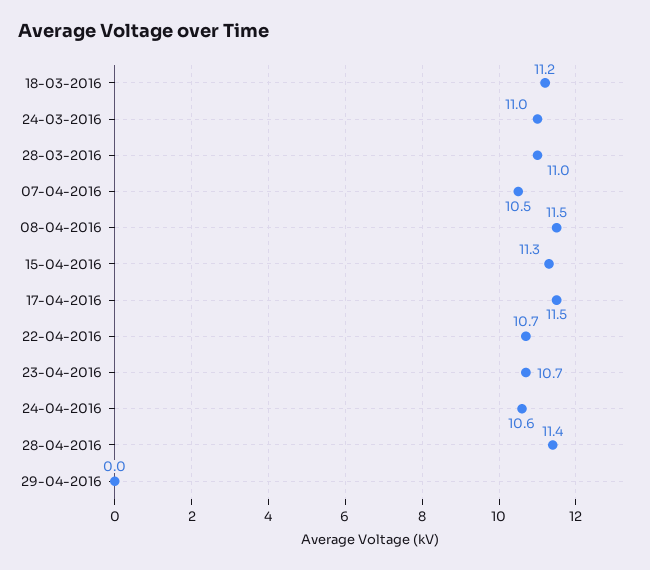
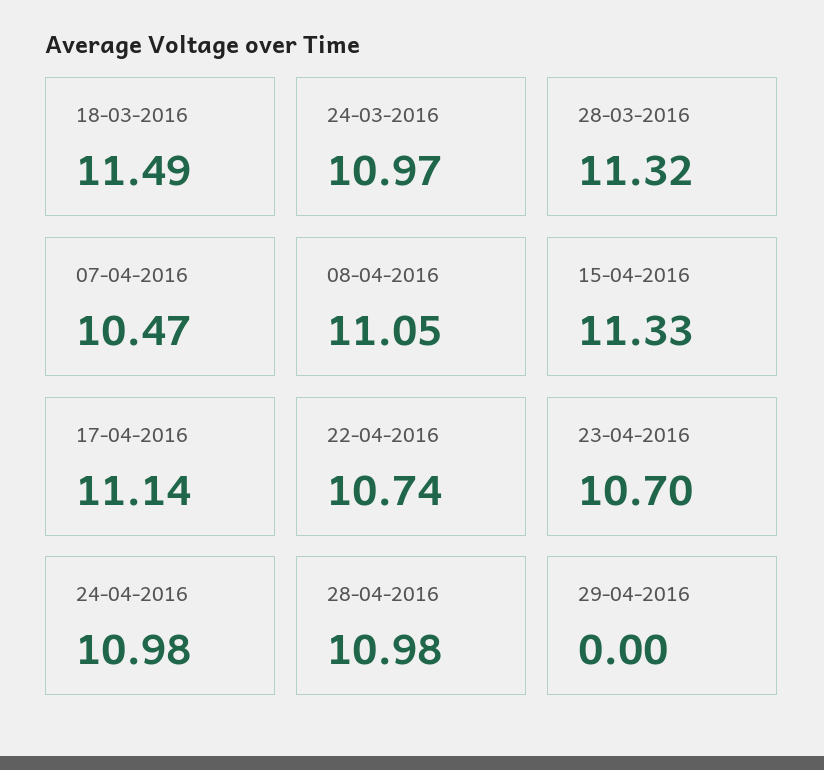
  {
-   "18-03-2016": 11.2,
+   "18-03-2016": 11.49,
    "24-03-2016": 10.97,
-   "28-03-2016": 11,
+   "28-03-2016": 11.32,
    "07-04-2016": 10.47,
-   "08-04-2016": 11.5,
+   "08-04-2016": 11.05,
    "15-04-2016": 11.33,
-   "17-04-2016": 11.5,
+   "17-04-2016": 11.14,
    "22-04-2016": 10.74,
    "23-04-2016": 10.7,
-   "24-04-2016": 10.6,
+   "24-04-2016": 10.98,
-   "28-04-2016": 11.4,
+   "28-04-2016": 10.98,
    "29-04-2016": 0
  }

